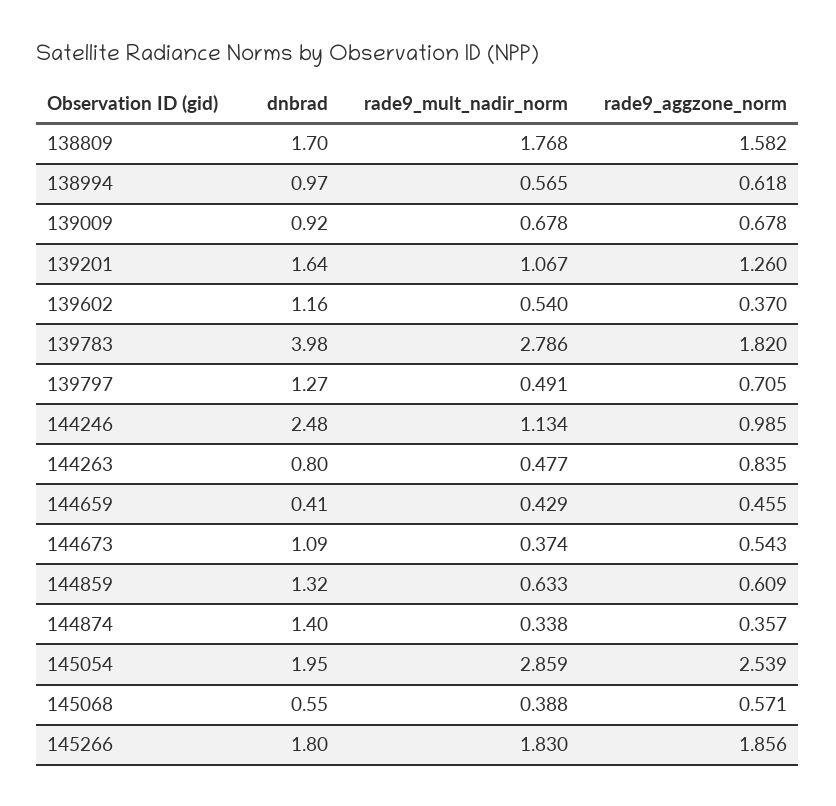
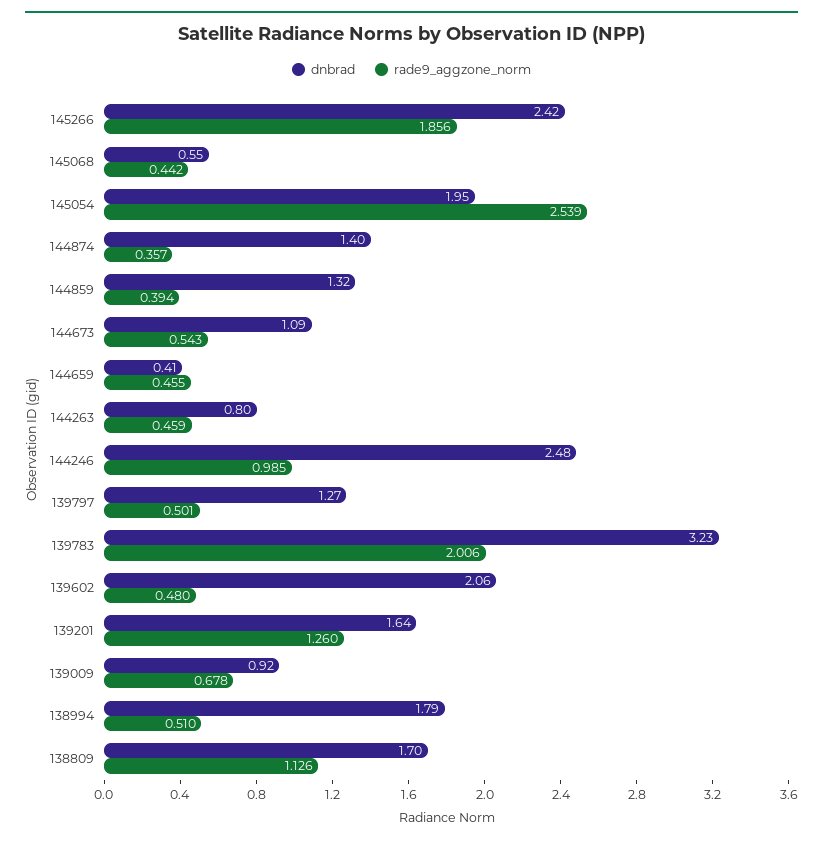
  {
    "dnbrad": {
      "138809": 1.7,
-     "138994": 0.97,
+     "138994": 1.79,
      "139009": 0.92,
      "139201": 1.64,
-     "139602": 1.16,
+     "139602": 2.06,
-     "139783": 3.98,
+     "139783": 3.23,
      "139797": 1.27,
      "144246": 2.48,
      "144263": 0.8,
      "144659": 0.41,
      "144673": 1.09,
      "144859": 1.32,
      "144874": 1.4,
      "145054": 1.95,
      "145068": 0.55,
-     "145266": 1.8
+     "145266": 2.42
    },
-   "rade9_mult_nadir_norm": {
-     "138809": 1.768,
-     "138994": 0.565,
-     "139009": 0.678,
-     "139201": 1.067,
-     "139602": 0.54,
-     "139783": 2.786,
-     "139797": 0.491,
-     "144246": 1.134,
-     "144263": 0.477,
-     "144659": 0.429,
-     "144673": 0.374,
-     "144859": 0.633,
-     "144874": 0.338,
-     "145054": 2.859,
-     "145068": 0.388,
-     "145266": 1.83
-   },
    "rade9_aggzone_norm": {
-     "138809": 1.582,
+     "138809": 1.126,
-     "138994": 0.618,
+     "138994": 0.51,
      "139009": 0.678,
      "139201": 1.26,
-     "139602": 0.37,
+     "139602": 0.48,
-     "139783": 1.82,
+     "139783": 2.006,
-     "139797": 0.705,
+     "139797": 0.501,
      "144246": 0.985,
-     "144263": 0.835,
+     "144263": 0.459,
      "144659": 0.455,
      "144673": 0.543,
-     "144859": 0.609,
+     "144859": 0.394,
      "144874": 0.357,
      "145054": 2.539,
-     "145068": 0.571,
+     "145068": 0.442,
      "145266": 1.856
    }
  }

